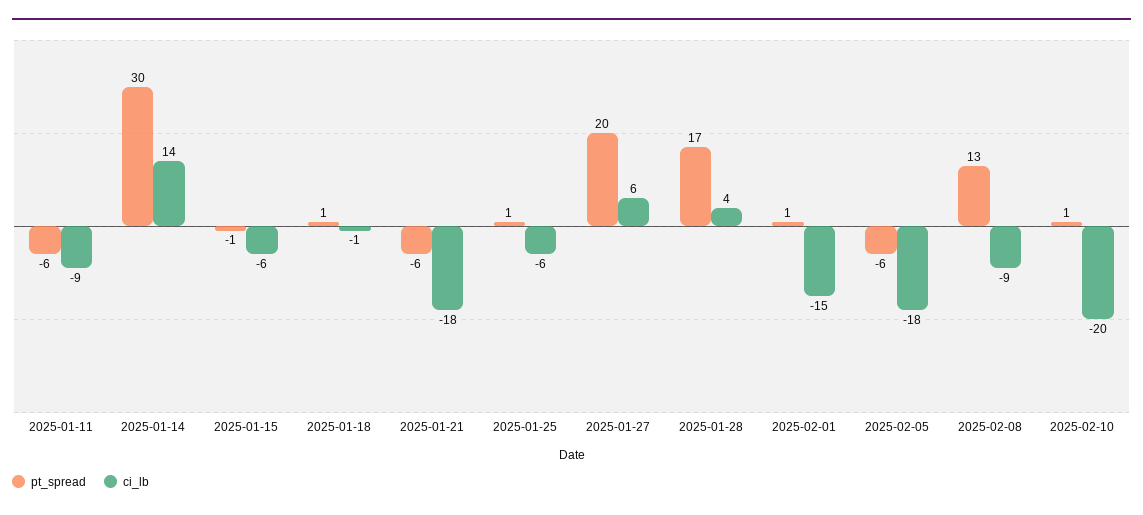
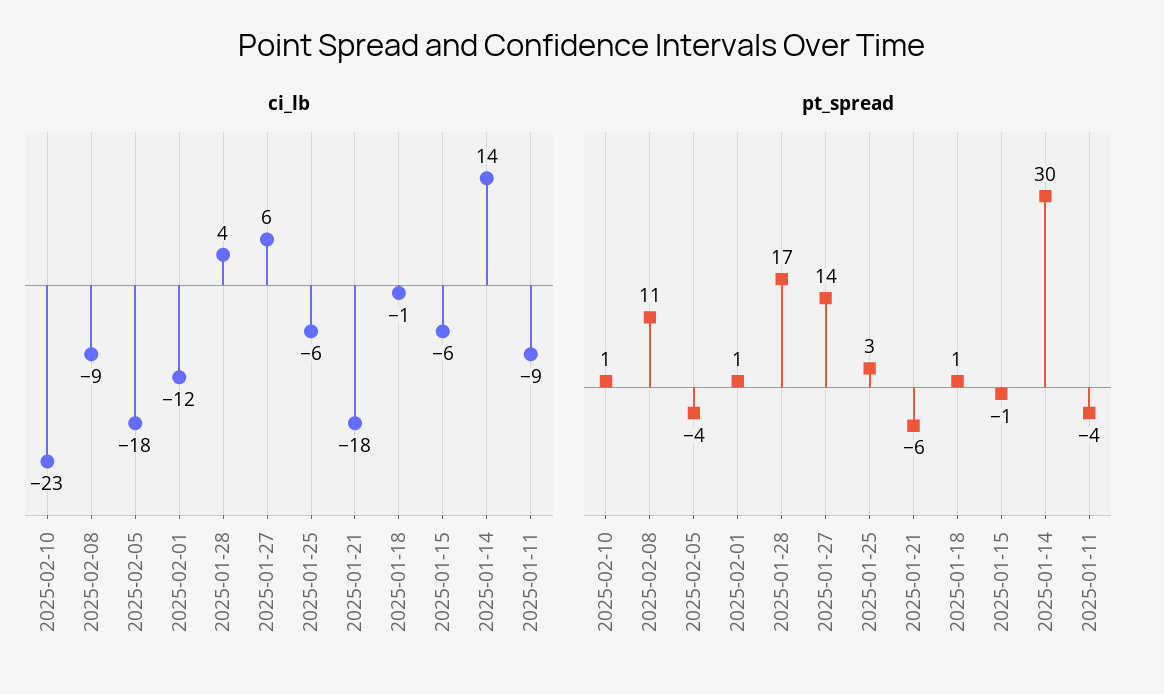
  {
    "pt_spread": {
-     "2025-01-11": -6,
+     "2025-01-11": -4,
      "2025-01-14": 30,
      "2025-01-15": -1,
      "2025-01-18": 1,
      "2025-01-21": -6,
-     "2025-01-25": 1,
+     "2025-01-25": 3,
-     "2025-01-27": 20,
+     "2025-01-27": 14,
      "2025-01-28": 17,
      "2025-02-01": 1,
-     "2025-02-05": -6,
+     "2025-02-05": -4,
-     "2025-02-08": 13,
+     "2025-02-08": 11,
      "2025-02-10": 1
    },
    "ci_lb": {
      "2025-01-11": -9,
      "2025-01-14": 14,
      "2025-01-15": -6,
      "2025-01-18": -1,
      "2025-01-21": -18,
      "2025-01-25": -6,
      "2025-01-27": 6,
      "2025-01-28": 4,
-     "2025-02-01": -15,
+     "2025-02-01": -12,
      "2025-02-05": -18,
      "2025-02-08": -9,
-     "2025-02-10": -20
+     "2025-02-10": -23
    }
  }

